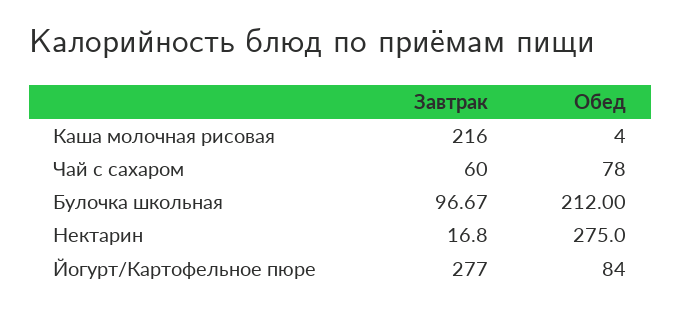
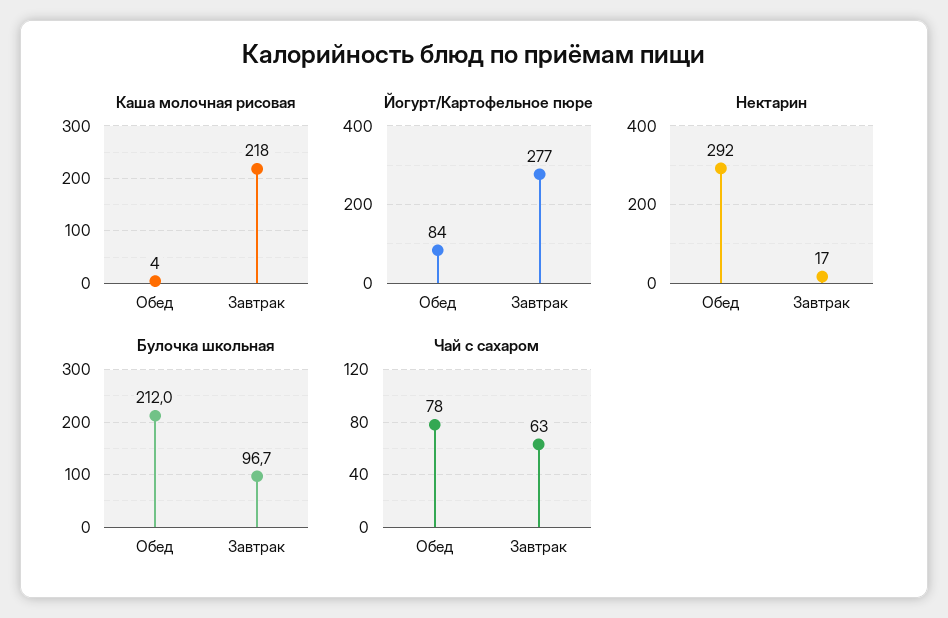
  {
    "Каша молочная рисовая": {
-     "Завтрак": 216,
+     "Завтрак": 218,
      "Обед": 4
    },
    "Чай с сахаром": {
-     "Завтрак": 60,
+     "Завтрак": 63,
      "Обед": 78
    },
    "Булочка школьная": {
      "Завтрак": 96.67,
      "Обед": 212
    },
    "Нектарин": {
      "Завтрак": 16.8,
-     "Обед": 275
+     "Обед": 292
    },
    "Йогурт/Картофельное пюре": {
      "Завтрак": 277,
      "Обед": 84
    }
  }

